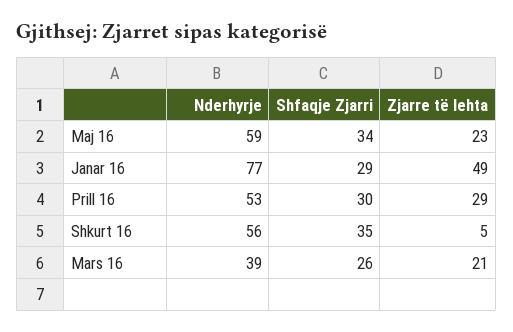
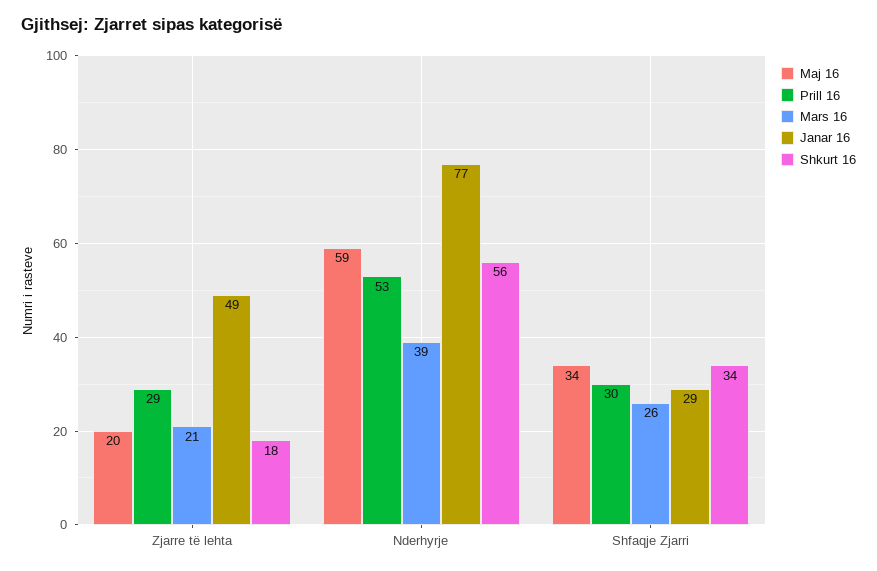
  {
    "Maj 16": {
      "Nderhyrje": 59,
      "Shfaqje Zjarri": 34,
-     "Zjarre të lehta": 23
+     "Zjarre të lehta": 20
    },
    "Janar 16": {
      "Nderhyrje": 77,
      "Shfaqje Zjarri": 29,
      "Zjarre të lehta": 49
    },
    "Prill 16": {
      "Nderhyrje": 53,
      "Shfaqje Zjarri": 30,
      "Zjarre të lehta": 29
    },
    "Shkurt 16": {
      "Nderhyrje": 56,
-     "Shfaqje Zjarri": 35,
+     "Shfaqje Zjarri": 34,
-     "Zjarre të lehta": 5
+     "Zjarre të lehta": 18
    },
    "Mars 16": {
      "Nderhyrje": 39,
      "Shfaqje Zjarri": 26,
      "Zjarre të lehta": 21
    }
  }

